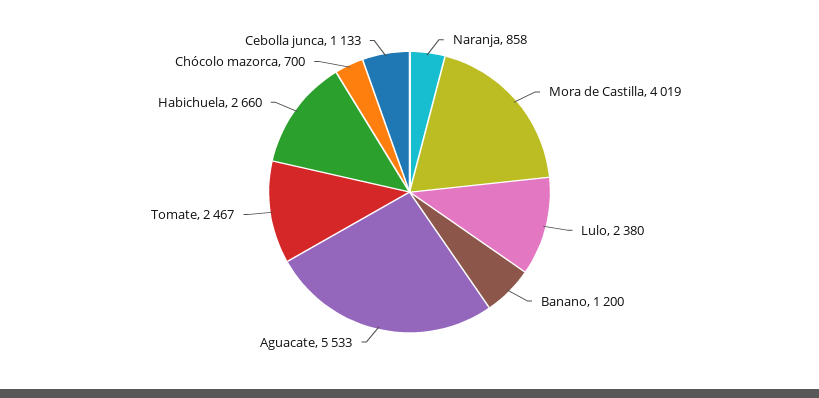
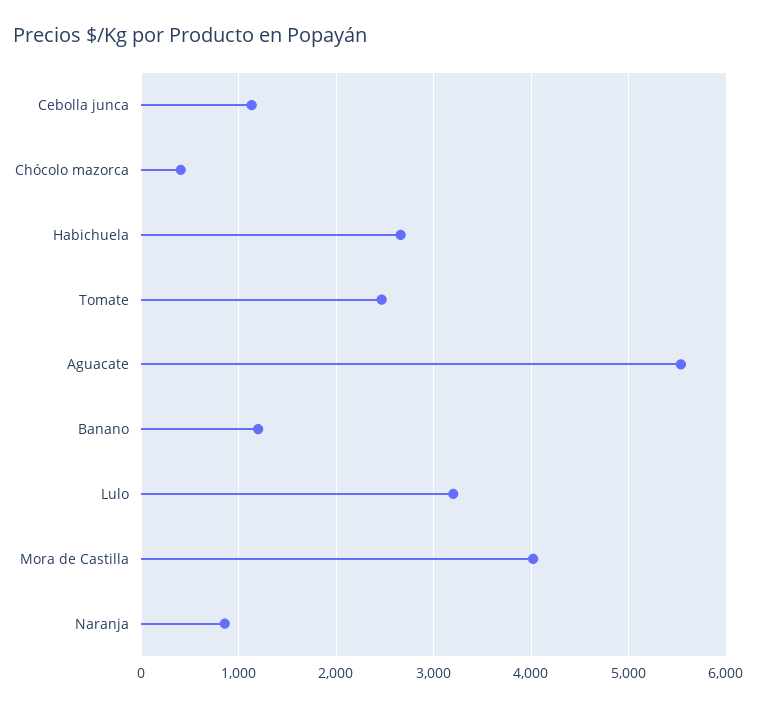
  {
    "Naranja": 858,
    "Mora de Castilla": 4019,
-   "Lulo": 2380,
+   "Lulo": 3200,
    "Banano": 1200,
    "Aguacate": 5533,
    "Tomate": 2467,
    "Habichuela": 2660,
-   "Chócolo mazorca": 700,
+   "Chócolo mazorca": 400,
    "Cebolla junca": 1133
  }

